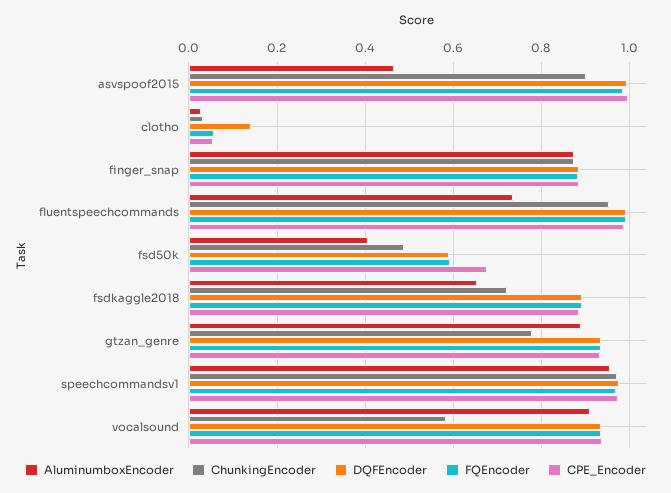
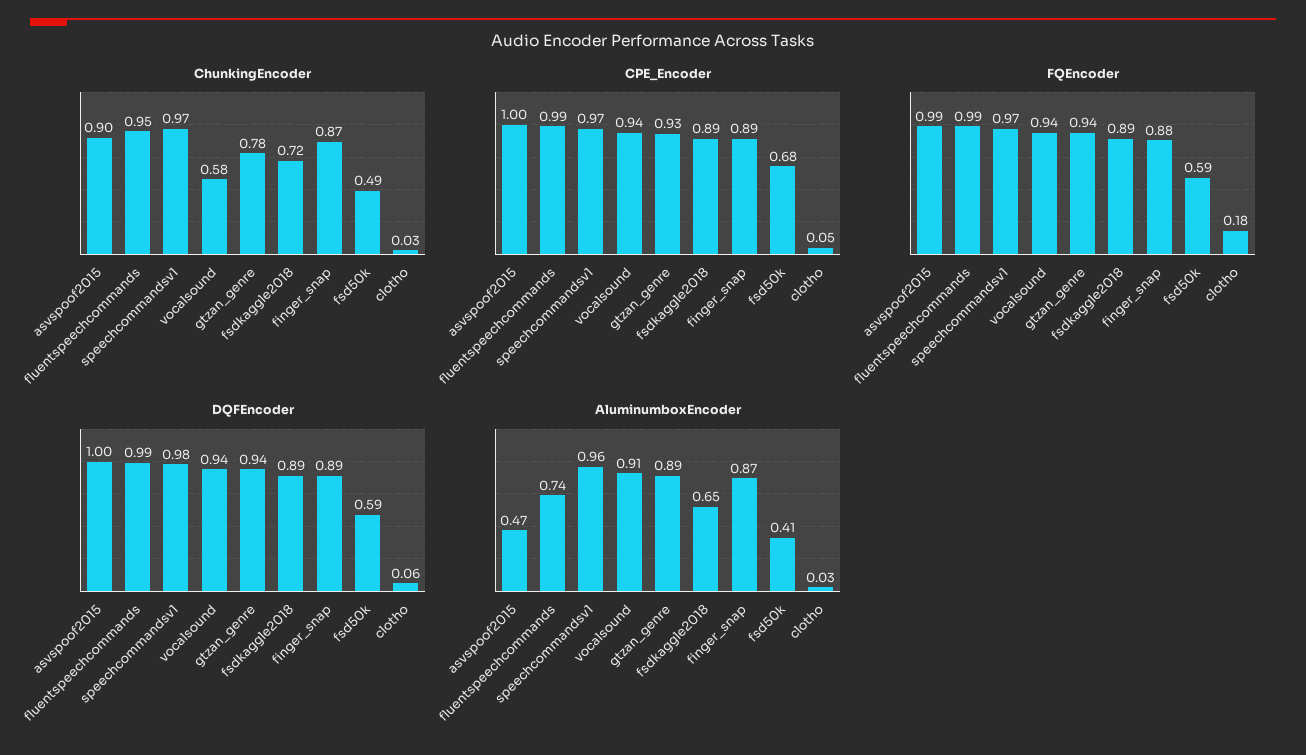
  {
    "AluminumboxEncoder": {
      "asvspoof2015": 0.47,
      "clotho": 0.03,
      "finger_snap": 0.87,
      "fluentspeechcommands": 0.74,
      "fsd50k": 0.41,
      "fsdkaggle2018": 0.65,
      "gtzan_genre": 0.89,
      "speechcommandsv1": 0.96,
      "vocalsound": 0.91
    },
    "ChunkingEncoder": {
      "asvspoof2015": 0.9,
      "clotho": 0.03,
      "finger_snap": 0.87,
      "fluentspeechcommands": 0.95,
      "fsd50k": 0.49,
      "fsdkaggle2018": 0.72,
      "gtzan_genre": 0.78,
      "speechcommandsv1": 0.97,
      "vocalsound": 0.58
    },
    "DQFEncoder": {
      "asvspoof2015": 1,
-     "clotho": 0.14,
+     "clotho": 0.06,
      "finger_snap": 0.89,
      "fluentspeechcommands": 0.99,
      "fsd50k": 0.59,
      "fsdkaggle2018": 0.89,
      "gtzan_genre": 0.94,
      "speechcommandsv1": 0.98,
      "vocalsound": 0.94
    },
    "FQEncoder": {
      "asvspoof2015": 0.99,
-     "clotho": 0.06,
+     "clotho": 0.18,
      "finger_snap": 0.88,
      "fluentspeechcommands": 0.99,
      "fsd50k": 0.59,
      "fsdkaggle2018": 0.89,
      "gtzan_genre": 0.94,
      "speechcommandsv1": 0.97,
      "vocalsound": 0.94
    },
    "CPE_Encoder": {
      "asvspoof2015": 1,
      "clotho": 0.05,
      "finger_snap": 0.89,
      "fluentspeechcommands": 0.99,
      "fsd50k": 0.68,
      "fsdkaggle2018": 0.89,
      "gtzan_genre": 0.93,
      "speechcommandsv1": 0.97,
      "vocalsound": 0.94
    }
  }

